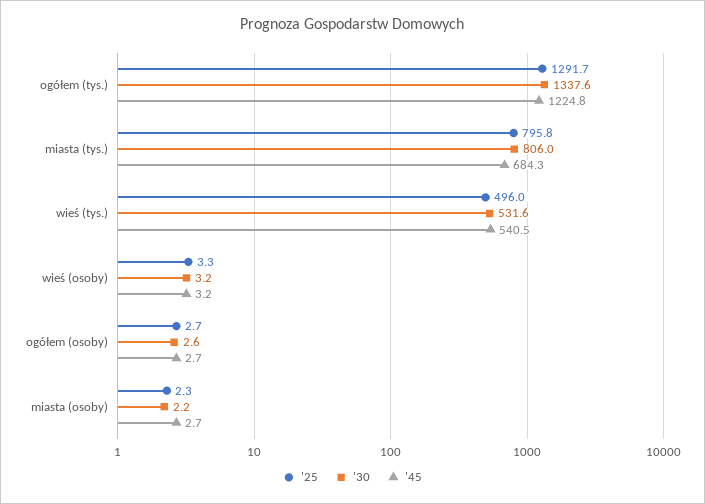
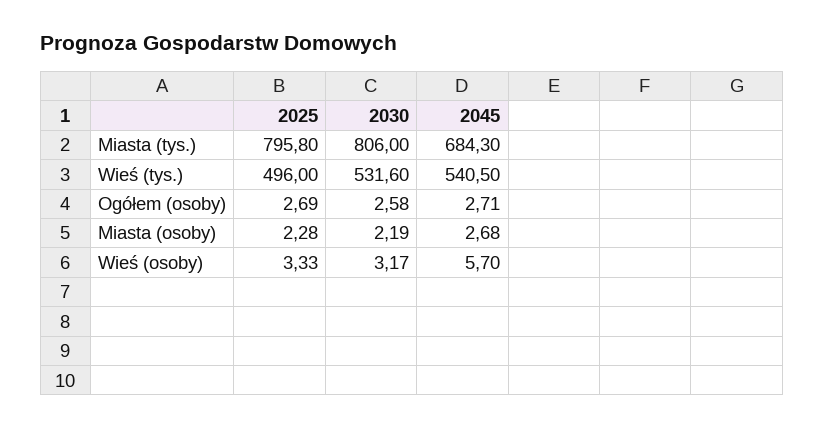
  {
    "'25": {
-     "ogółem (tys.)": 1291.7,
      "miasta (tys.)": 795.8,
      "wieś (tys.)": 496,
      "wieś (osoby)": 3.33,
      "ogółem (osoby)": 2.69,
      "miasta (osoby)": 2.28
    },
    "'30": {
-     "ogółem (tys.)": 1337.6,
      "miasta (tys.)": 806,
      "wieś (tys.)": 531.6,
      "wieś (osoby)": 3.17,
      "ogółem (osoby)": 2.58,
      "miasta (osoby)": 2.19
    },
    "'45": {
-     "ogółem (tys.)": 1224.8,
      "miasta (tys.)": 684.3,
      "wieś (tys.)": 540.5,
-     "wieś (osoby)": 3.2,
+     "wieś (osoby)": 5.7,
      "ogółem (osoby)": 2.71,
      "miasta (osoby)": 2.68
    }
  }

